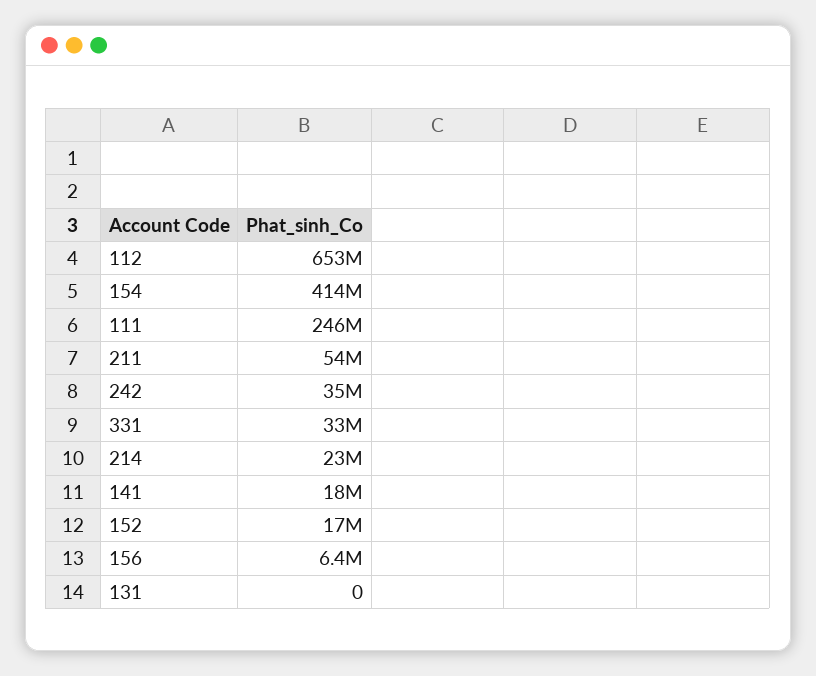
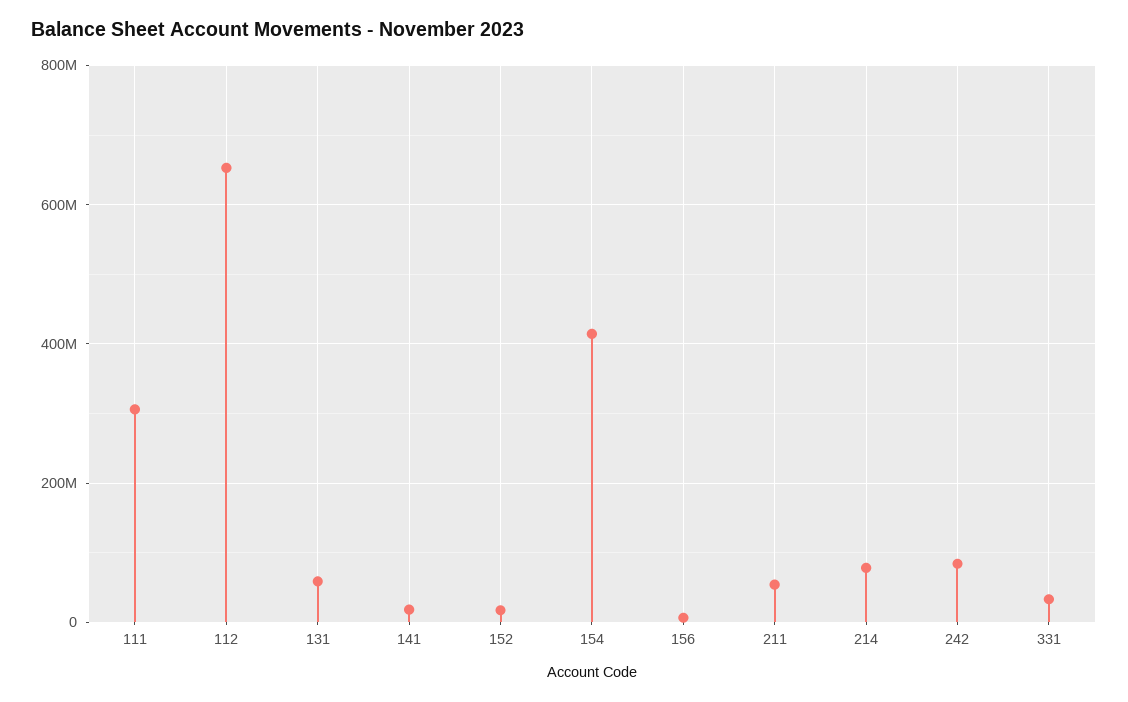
  {
    "112": 653000000,
    "154": 414000000,
-   "111": 246000000,
+   "111": 300000000,
    "211": 54000000,
-   "242": 35000000,
+   "242": 80000000,
    "331": 33000000,
-   "214": 23000000,
+   "214": 80000000,
    "141": 18000000,
    "152": 17000000,
    "156": 6400000,
-   "131": 0
+   "131": 60000000
  }

